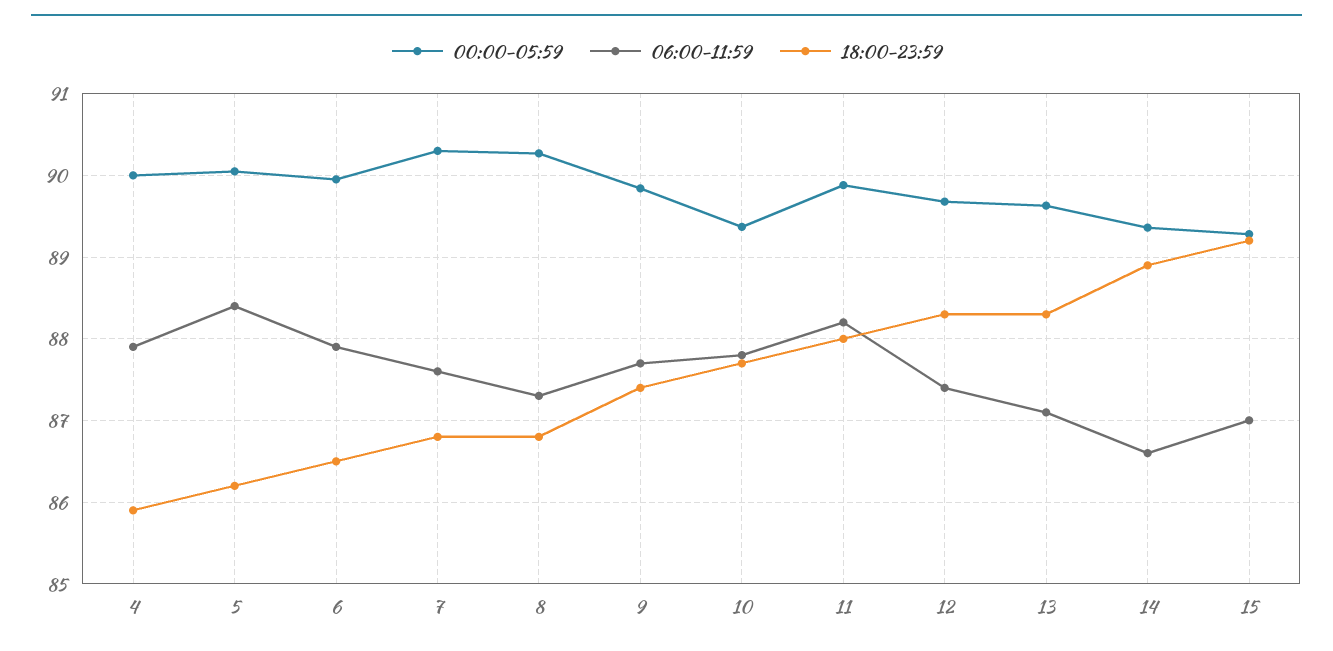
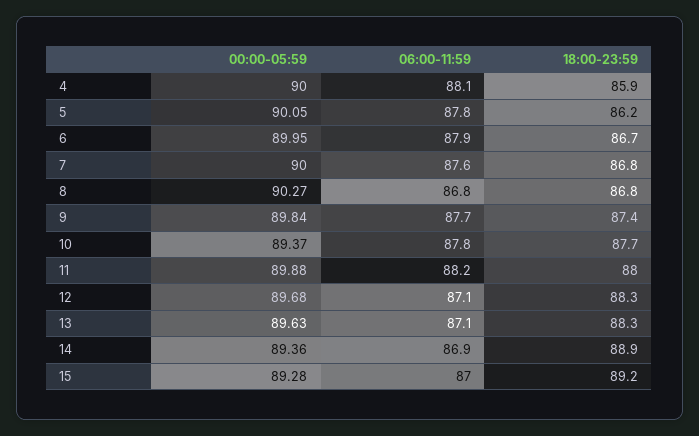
  {
    "00:00-05:59": {
      "4": 90,
      "5": 90.05,
      "6": 89.95,
-     "7": 90.3,
+     "7": 90,
      "8": 90.27,
      "9": 89.84,
      "10": 89.37,
      "11": 89.88,
      "12": 89.68,
      "13": 89.63,
      "14": 89.36,
      "15": 89.28
    },
    "06:00-11:59": {
-     "4": 87.9,
+     "4": 88.1,
-     "5": 88.4,
+     "5": 87.8,
      "6": 87.9,
      "7": 87.6,
-     "8": 87.3,
+     "8": 86.8,
      "9": 87.7,
      "10": 87.8,
      "11": 88.2,
-     "12": 87.4,
+     "12": 87.1,
      "13": 87.1,
-     "14": 86.6,
+     "14": 86.9,
      "15": 87
    },
    "18:00-23:59": {
      "4": 85.9,
      "5": 86.2,
-     "6": 86.5,
+     "6": 86.7,
      "7": 86.8,
      "8": 86.8,
      "9": 87.4,
      "10": 87.7,
      "11": 88,
      "12": 88.3,
      "13": 88.3,
      "14": 88.9,
      "15": 89.2
    }
  }

